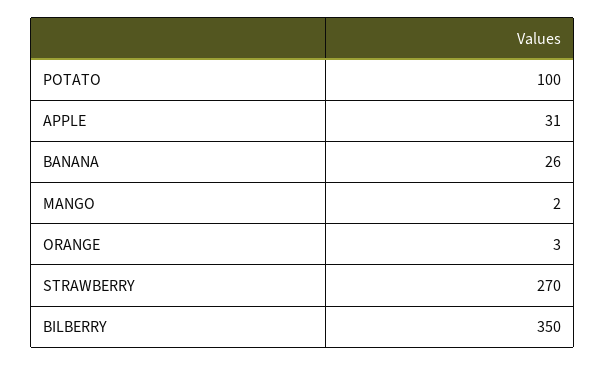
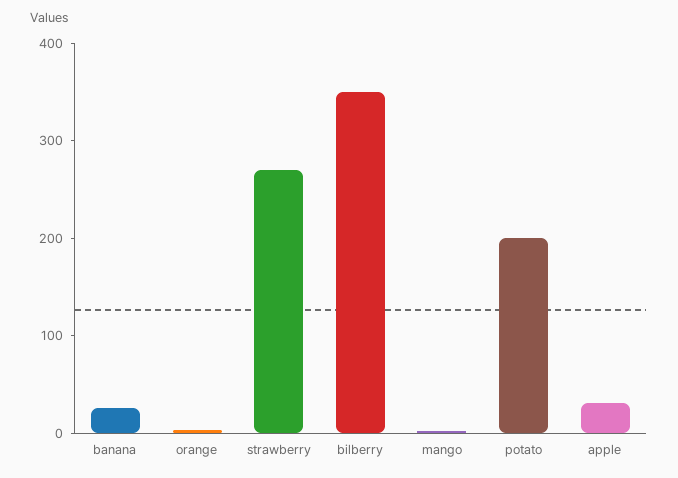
  {
-   "POTATO": 100,
+   "POTATO": 200,
    "APPLE": 31,
    "BANANA": 26,
    "MANGO": 2,
    "ORANGE": 3,
    "STRAWBERRY": 270,
    "BILBERRY": 350
  }

